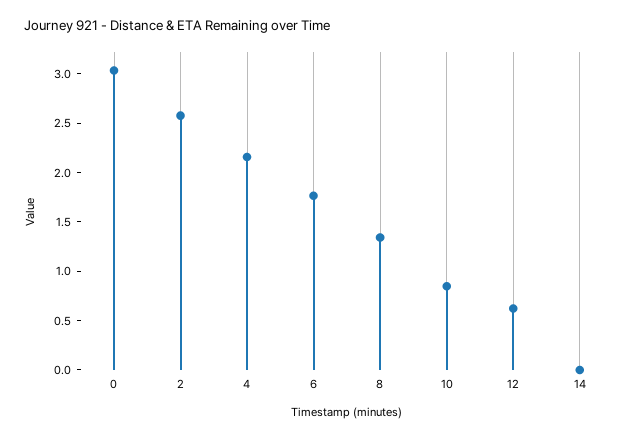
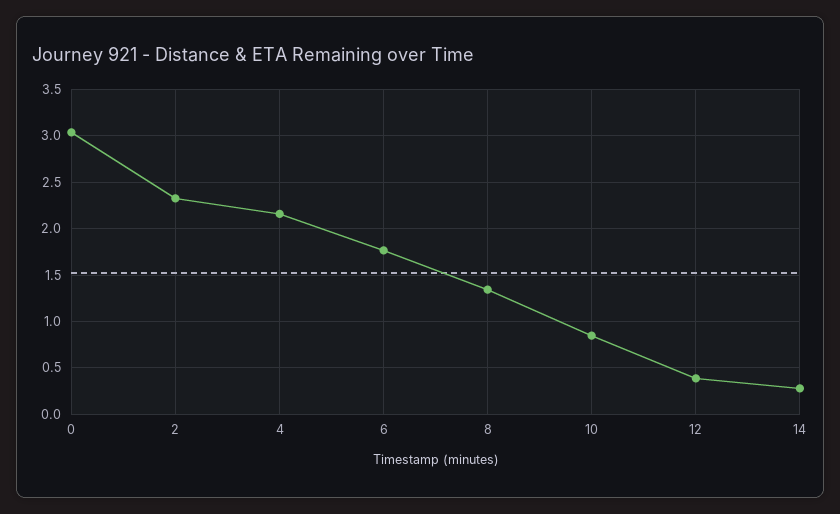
  {
    "0": 3,
-   "2": 2.6,
+   "2": 2.3,
    "4": 2.2,
    "6": 1.8,
    "8": 1.3,
    "10": 0.8,
-   "12": 0.6,
+   "12": 0.4,
-   "14": 0
+   "14": 0.3
  }

